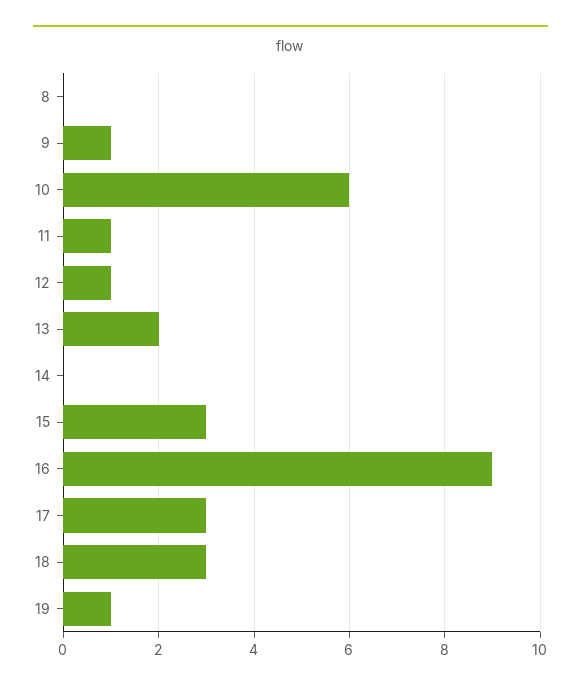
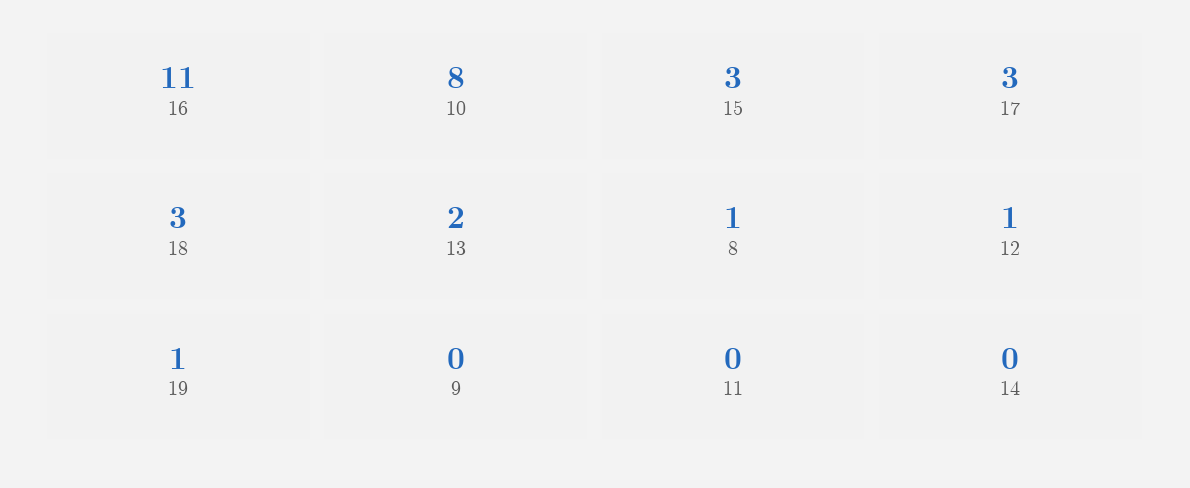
  {
-   "8": 0,
+   "8": 1,
-   "9": 1,
+   "9": 0,
-   "10": 6,
+   "10": 8,
-   "11": 1,
+   "11": 0,
    "12": 1,
    "13": 2,
    "14": 0,
    "15": 3,
-   "16": 9,
+   "16": 11,
    "17": 3,
    "18": 3,
    "19": 1
  }

